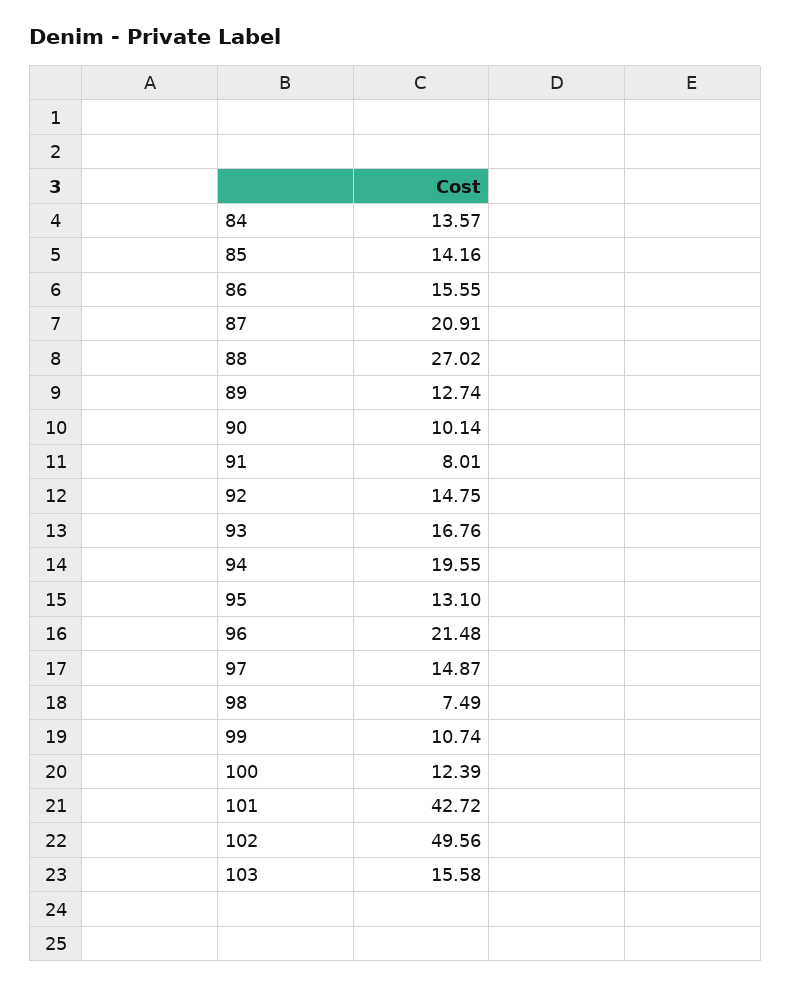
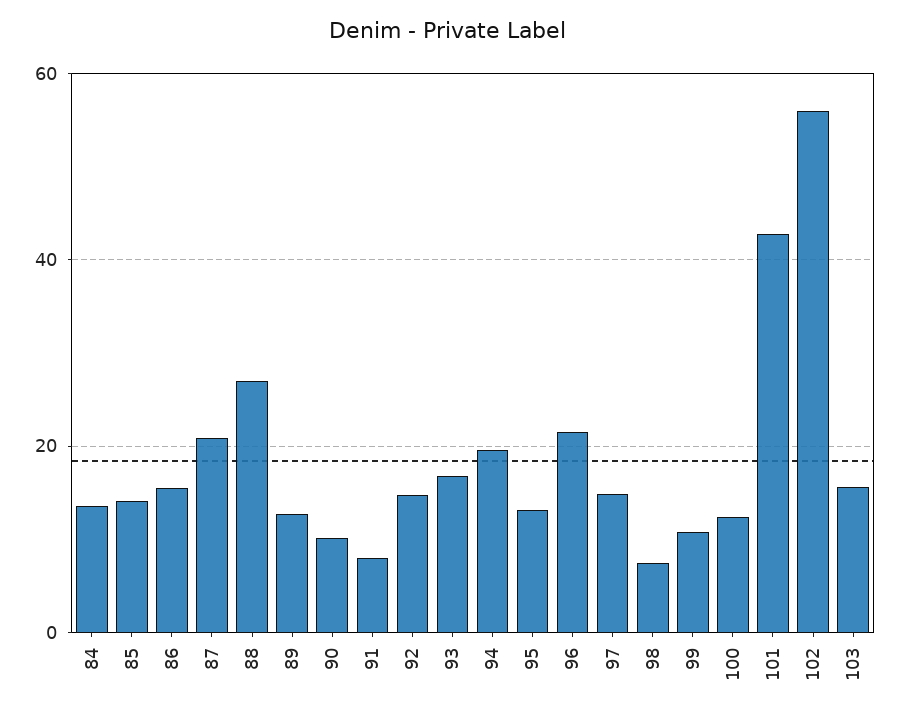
  {
    "84": 13.57,
    "85": 14.16,
    "86": 15.55,
    "87": 20.91,
    "88": 27.02,
    "89": 12.74,
    "90": 10.14,
    "91": 8.01,
    "92": 14.75,
    "93": 16.76,
    "94": 19.55,
    "95": 13.1,
    "96": 21.48,
    "97": 14.87,
    "98": 7.49,
    "99": 10.74,
    "100": 12.39,
    "101": 42.72,
-   "102": 49.56,
+   "102": 56,
    "103": 15.58
  }

